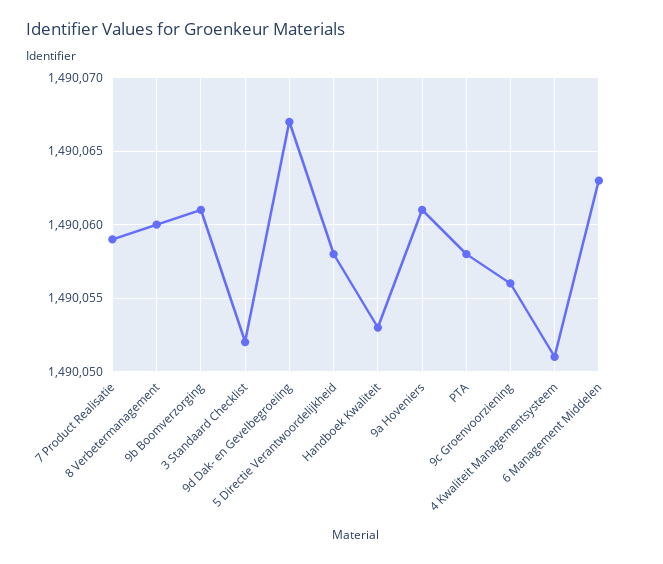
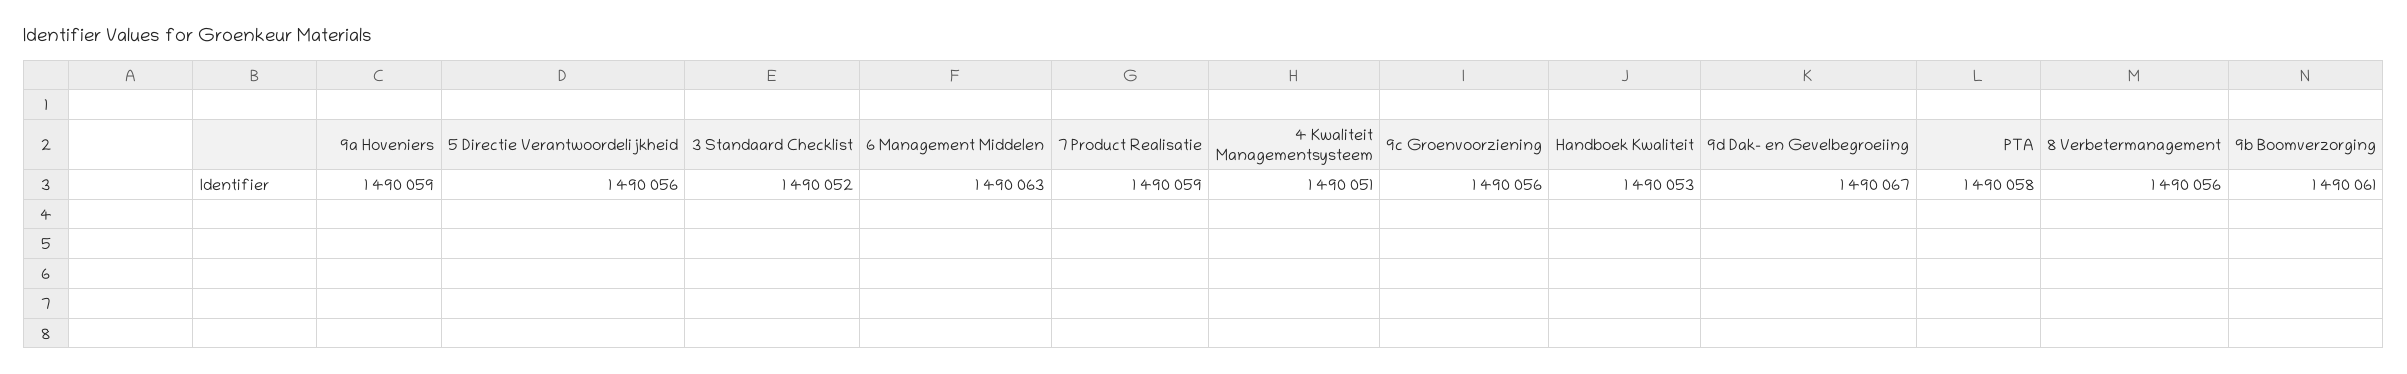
  {
    "7 Product Realisatie": 1490059,
-   "8 Verbetermanagement": 1490060,
+   "8 Verbetermanagement": 1490056,
    "9b Boomverzorging": 1490061,
    "3 Standaard Checklist": 1490052,
    "9d Dak- en Gevelbegroeiing": 1490067,
-   "5 Directie Verantwoordelijkheid": 1490058,
+   "5 Directie Verantwoordelijkheid": 1490056,
    "Handboek Kwaliteit": 1490053,
-   "9a Hoveniers": 1490061,
+   "9a Hoveniers": 1490059,
    "PTA": 1490058,
    "9c Groenvoorziening": 1490056,
    "4 Kwaliteit Managementsysteem": 1490051,
    "6 Management Middelen": 1490063
  }

